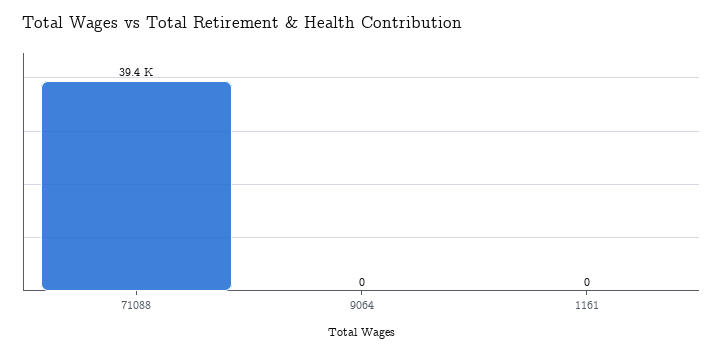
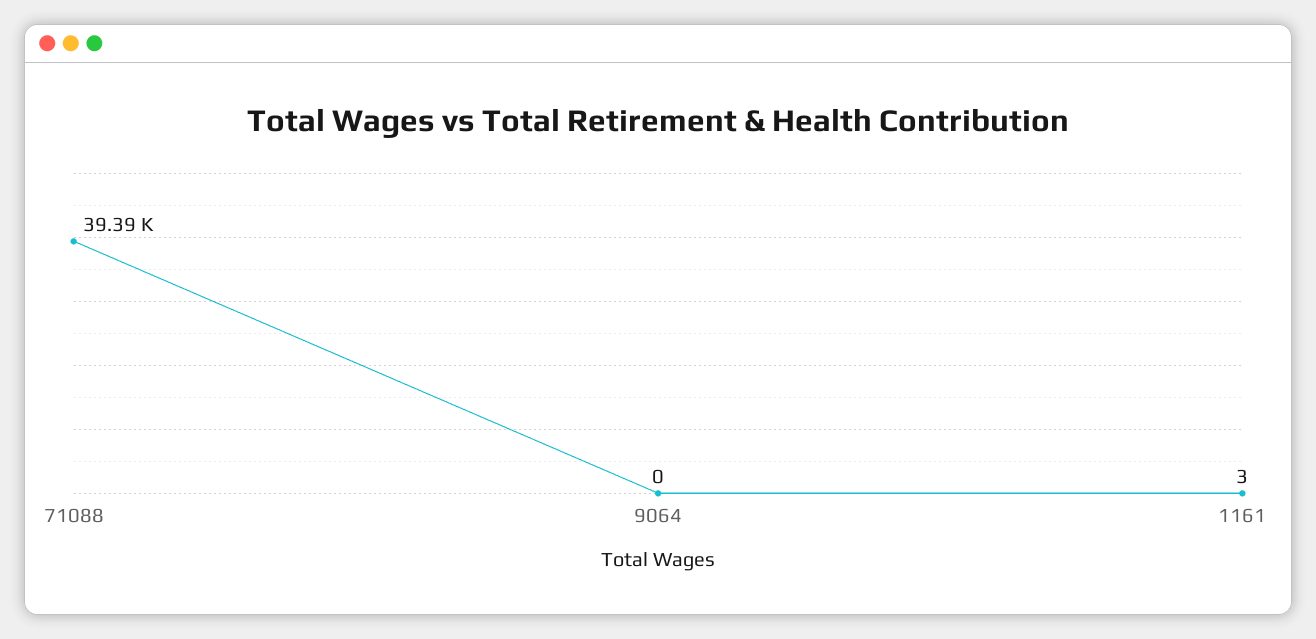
  {
    "71088": 39390,
    "9064": 0,
-   "1161": 0
+   "1161": 3
  }

